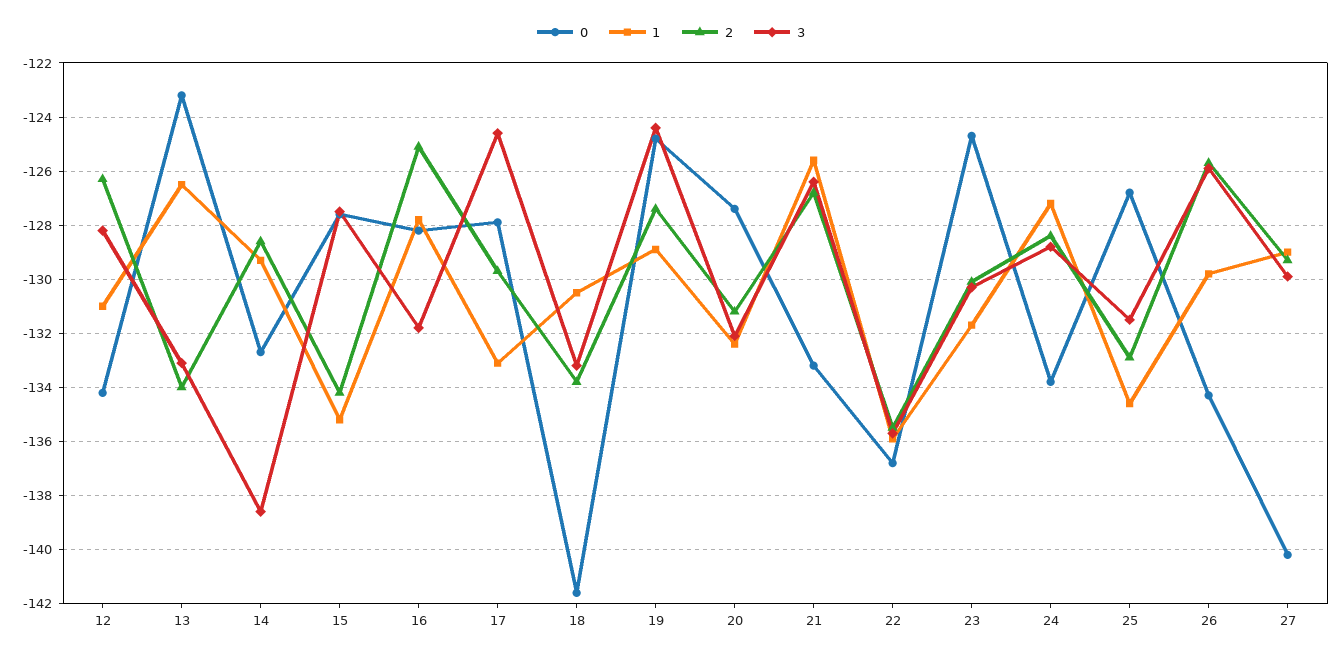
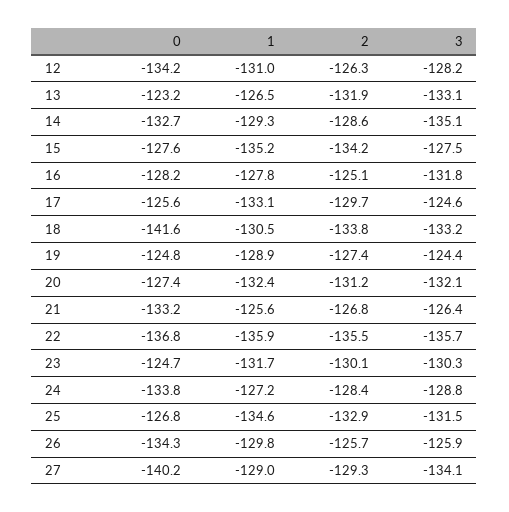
  {
    "0": {
      "12": -134.2,
      "13": -123.2,
      "14": -132.7,
      "15": -127.6,
      "16": -128.2,
-     "17": -128,
+     "17": -125.6,
      "18": -141.6,
      "19": -124.8,
      "20": -127.4,
      "21": -133.2,
      "22": -136.8,
      "23": -124.7,
      "24": -133.8,
      "25": -126.8,
      "26": -134.3,
      "27": -140.2
    },
    "1": {
      "12": -131,
      "13": -126.5,
      "14": -129.3,
      "15": -135.2,
      "16": -127.8,
      "17": -133.1,
      "18": -130.5,
      "19": -128.9,
      "20": -132.4,
      "21": -125.6,
      "22": -135.9,
      "23": -131.7,
      "24": -127.2,
      "25": -134.6,
      "26": -129.8,
      "27": -129
    },
    "2": {
      "12": -126.3,
-     "13": -134,
+     "13": -131.9,
      "14": -128.6,
      "15": -134.2,
      "16": -125.1,
      "17": -129.7,
      "18": -133.8,
      "19": -127.4,
      "20": -131.2,
      "21": -126.8,
      "22": -135.5,
      "23": -130.1,
      "24": -128.4,
      "25": -132.9,
      "26": -125.7,
      "27": -129.3
    },
    "3": {
      "12": -128.2,
      "13": -133.1,
-     "14": -138.5,
+     "14": -135.1,
      "15": -127.5,
      "16": -131.8,
      "17": -124.6,
      "18": -133.2,
      "19": -124.4,
      "20": -132.1,
      "21": -126.4,
      "22": -135.7,
      "23": -130.3,
      "24": -128.8,
      "25": -131.5,
      "26": -125.9,
-     "27": -130
+     "27": -134.1
    }
  }

